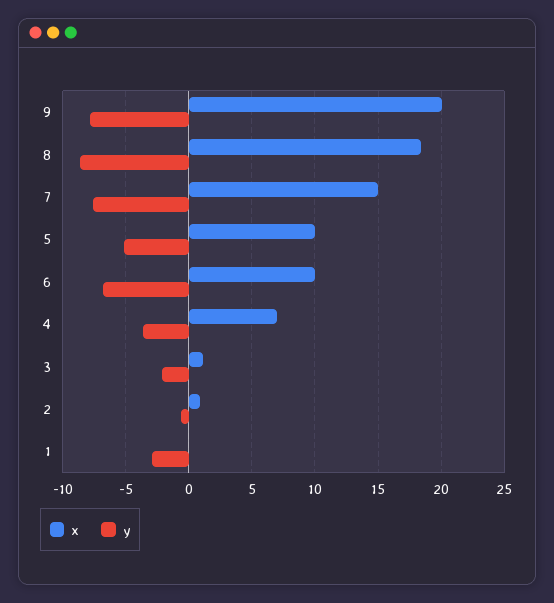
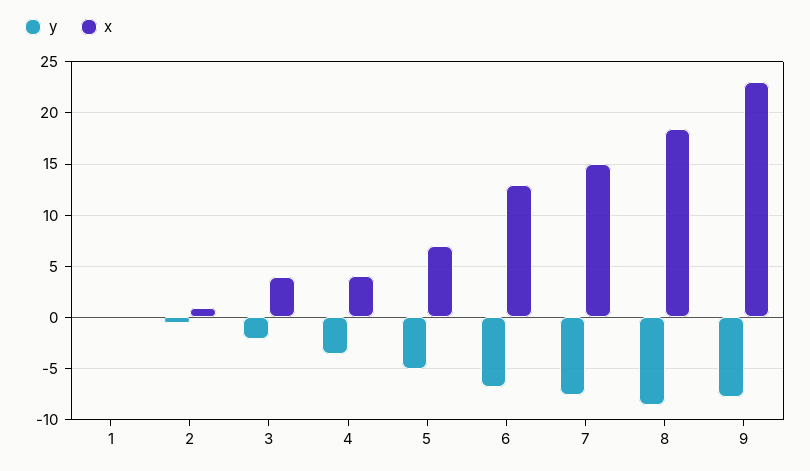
  {
    "x": {
-     "9": 20,
+     "9": 23,
      "8": 18.5,
      "7": 15,
-     "5": 10,
+     "5": 7,
-     "6": 10,
+     "6": 13,
-     "4": 7,
+     "4": 4,
-     "3": 1,
+     "3": 4,
      "2": 1,
      "1": 0
    },
    "y": {
      "9": -8,
      "8": -8.5,
      "7": -7.5,
      "5": -5,
      "6": -7,
      "4": -3.5,
      "3": -2,
      "2": -0.5,
-     "1": -3
+     "1": 0
    }
  }

